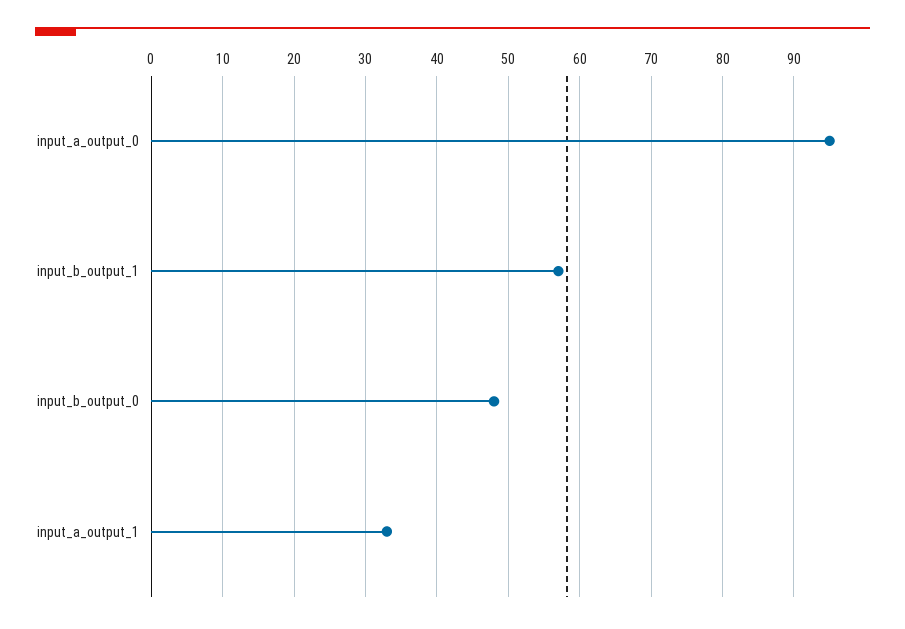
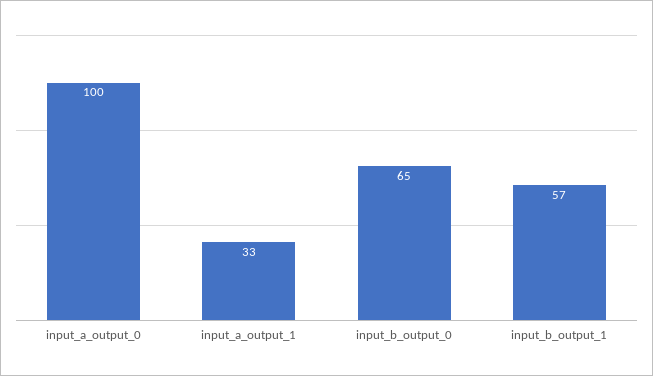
  {
-   "input_a_output_0": 95,
+   "input_a_output_0": 100,
    "input_b_output_1": 57,
-   "input_b_output_0": 48,
+   "input_b_output_0": 65,
    "input_a_output_1": 33
  }

